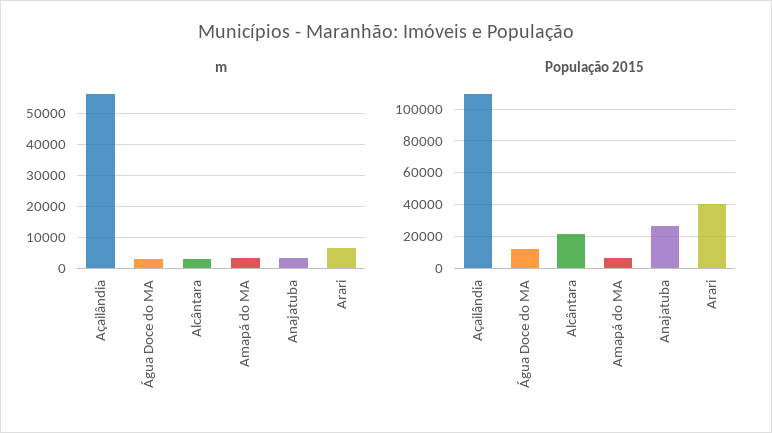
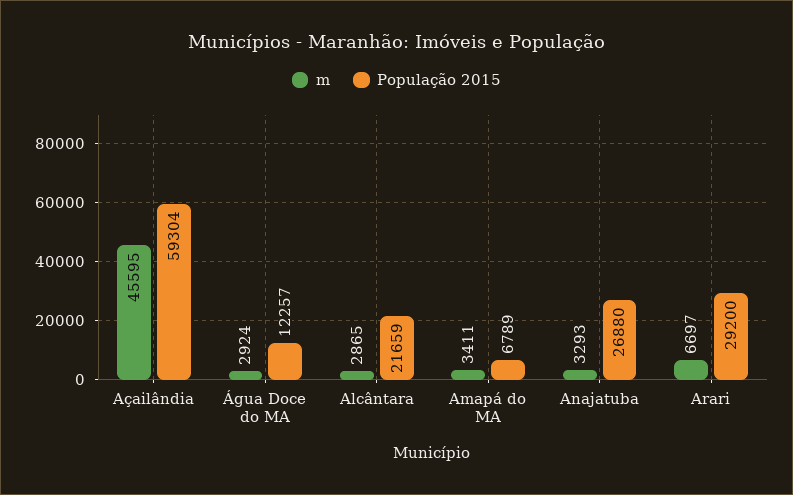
  {
    "m": {
-     "Açailândia": 56000,
+     "Açailândia": 45595,
      "Água Doce do MA": 2924,
      "Alcântara": 2865,
      "Amapá do MA": 3411,
      "Anajatuba": 3293,
      "Arari": 6697
    },
    "População 2015": {
-     "Açailândia": 110000,
+     "Açailândia": 59304,
      "Água Doce do MA": 12257,
      "Alcântara": 21659,
      "Amapá do MA": 6789,
      "Anajatuba": 26880,
-     "Arari": 40000
+     "Arari": 29200
    }
  }

